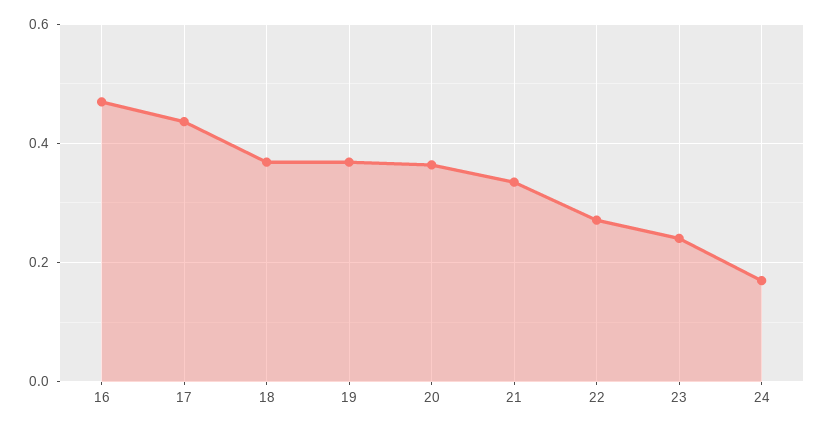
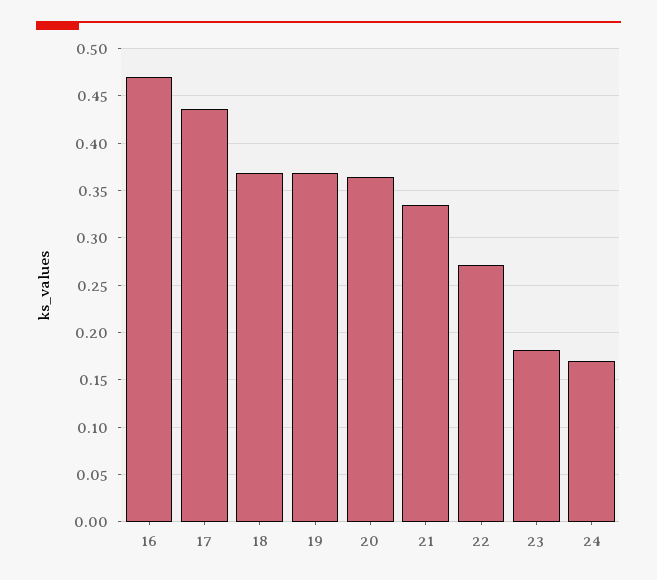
  {
    "16": 0.47,
    "17": 0.44,
    "18": 0.37,
    "19": 0.37,
    "20": 0.36,
    "21": 0.33,
    "22": 0.27,
-   "23": 0.24,
+   "23": 0.18,
    "24": 0.17
  }

